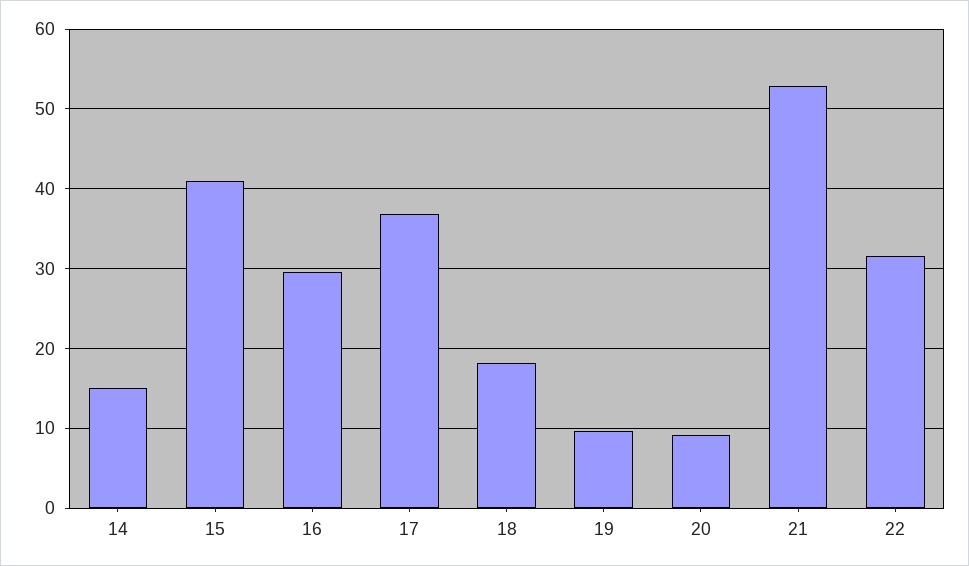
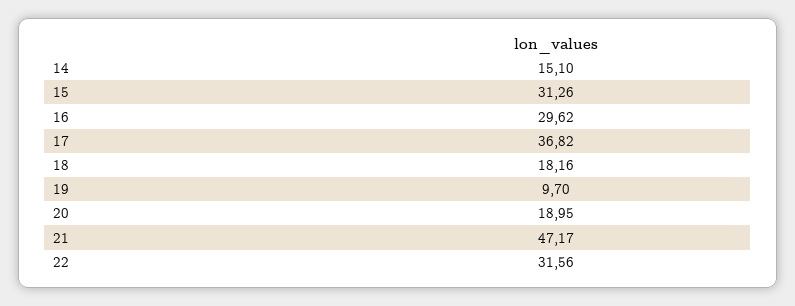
  {
    "14": 15.1,
-   "15": 41,
+   "15": 31.26,
    "16": 29.62,
    "17": 36.82,
    "18": 18.16,
    "19": 9.7,
-   "20": 9,
+   "20": 18.95,
-   "21": 53,
+   "21": 47.17,
    "22": 31.56
  }

